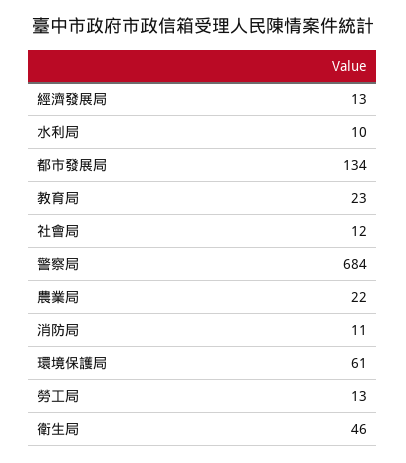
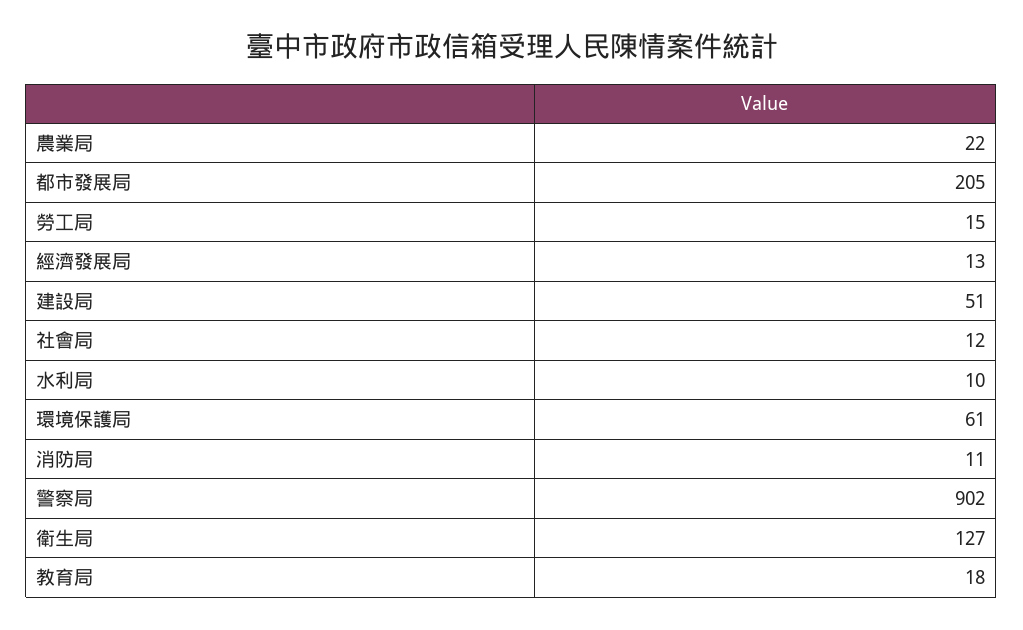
  {
    "經濟發展局": 13,
    "水利局": 10,
-   "都市發展局": 134,
+   "都市發展局": 205,
-   "教育局": 23,
+   "教育局": 18,
    "社會局": 12,
-   "警察局": 684,
+   "警察局": 902,
    "農業局": 22,
    "消防局": 11,
    "環境保護局": 61,
-   "勞工局": 13,
+   "勞工局": 15,
-   "衛生局": 46
+   "衛生局": 127,
+   "建設局": 51
  }

